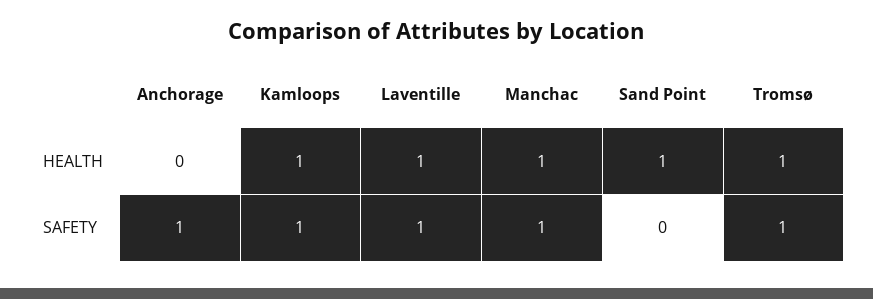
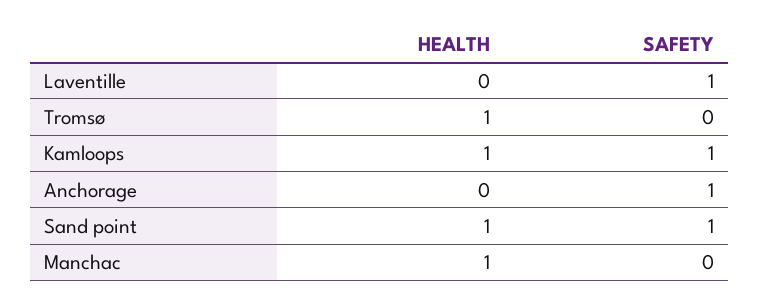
  {
    "Anchorage": {
      "HEALTH": 0,
      "SAFETY": 1
    },
    "Kamloops": {
      "HEALTH": 1,
      "SAFETY": 1
    },
    "Laventille": {
-     "HEALTH": 1,
+     "HEALTH": 0,
      "SAFETY": 1
    },
    "Manchac": {
      "HEALTH": 1,
-     "SAFETY": 1
+     "SAFETY": 0
    },
    "Sand Point": {
      "HEALTH": 1,
-     "SAFETY": 0
+     "SAFETY": 1
    },
    "Tromsø": {
      "HEALTH": 1,
-     "SAFETY": 1
+     "SAFETY": 0
    }
  }

